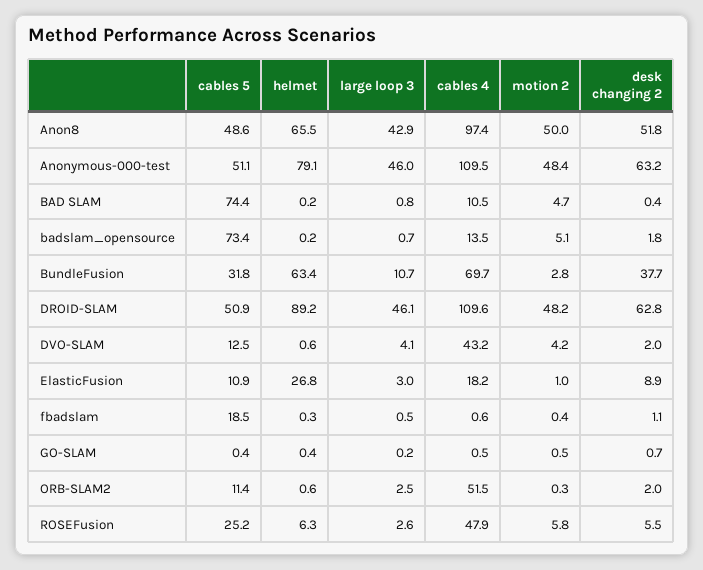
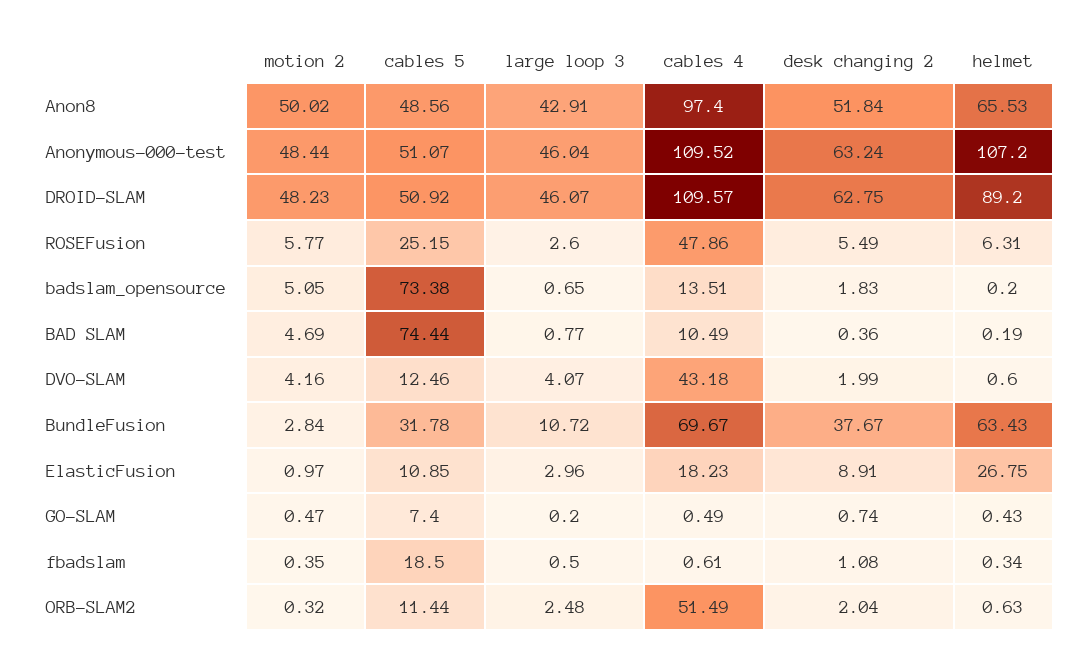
  {
    "cables 5": {
      "Anon8": 48.56,
      "Anonymous-000-test": 51.07,
      "BAD SLAM": 74.44,
      "badslam_opensource": 73.38,
      "BundleFusion": 31.78,
      "DROID-SLAM": 50.92,
      "DVO-SLAM": 12.46,
      "ElasticFusion": 10.85,
      "fbadslam": 18.5,
-     "GO-SLAM": 0.4,
+     "GO-SLAM": 7.4,
      "ORB-SLAM2": 11.44,
      "ROSEFusion": 25.15
    },
    "helmet": {
      "Anon8": 65.53,
-     "Anonymous-000-test": 79.1,
+     "Anonymous-000-test": 107.2,
      "BAD SLAM": 0.19,
      "badslam_opensource": 0.2,
      "BundleFusion": 63.43,
      "DROID-SLAM": 89.2,
      "DVO-SLAM": 0.6,
      "ElasticFusion": 26.75,
      "fbadslam": 0.34,
      "GO-SLAM": 0.43,
      "ORB-SLAM2": 0.63,
      "ROSEFusion": 6.31
    },
    "large loop 3": {
      "Anon8": 42.91,
      "Anonymous-000-test": 46.04,
      "BAD SLAM": 0.77,
      "badslam_opensource": 0.65,
      "BundleFusion": 10.72,
      "DROID-SLAM": 46.07,
      "DVO-SLAM": 4.07,
      "ElasticFusion": 2.96,
      "fbadslam": 0.5,
      "GO-SLAM": 0.2,
      "ORB-SLAM2": 2.48,
      "ROSEFusion": 2.6
    },
    "cables 4": {
      "Anon8": 97.4,
      "Anonymous-000-test": 109.52,
      "BAD SLAM": 10.49,
      "badslam_opensource": 13.51,
      "BundleFusion": 69.67,
      "DROID-SLAM": 109.57,
      "DVO-SLAM": 43.18,
      "ElasticFusion": 18.23,
      "fbadslam": 0.61,
      "GO-SLAM": 0.49,
      "ORB-SLAM2": 51.49,
      "ROSEFusion": 47.86
    },
    "motion 2": {
      "Anon8": 50.02,
      "Anonymous-000-test": 48.44,
      "BAD SLAM": 4.69,
      "badslam_opensource": 5.05,
      "BundleFusion": 2.84,
      "DROID-SLAM": 48.23,
      "DVO-SLAM": 4.16,
      "ElasticFusion": 0.97,
      "fbadslam": 0.35,
      "GO-SLAM": 0.47,
      "ORB-SLAM2": 0.32,
      "ROSEFusion": 5.77
    },
    "desk changing 2": {
      "Anon8": 51.84,
      "Anonymous-000-test": 63.24,
      "BAD SLAM": 0.36,
      "badslam_opensource": 1.83,
      "BundleFusion": 37.67,
      "DROID-SLAM": 62.75,
      "DVO-SLAM": 1.99,
      "ElasticFusion": 8.91,
      "fbadslam": 1.08,
      "GO-SLAM": 0.74,
      "ORB-SLAM2": 2.04,
      "ROSEFusion": 5.49
    }
  }

